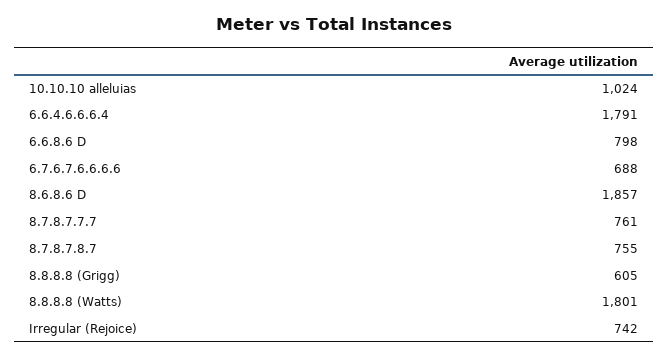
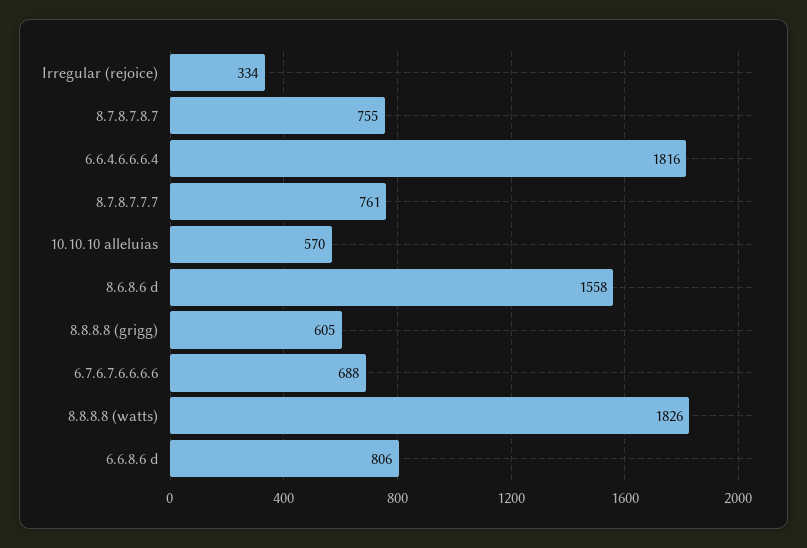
  {
-   "10.10.10 alleluias": 1024,
+   "10.10.10 alleluias": 570,
-   "6.6.4.6.6.6.4": 1791,
+   "6.6.4.6.6.6.4": 1816,
-   "6.6.8.6 D": 798,
+   "6.6.8.6 D": 806,
    "6.7.6.7.6.6.6.6": 688,
-   "8.6.8.6 D": 1857,
+   "8.6.8.6 D": 1558,
    "8.7.8.7.7.7": 761,
    "8.7.8.7.8.7": 755,
    "8.8.8.8 (Grigg)": 605,
-   "8.8.8.8 (Watts)": 1801,
+   "8.8.8.8 (Watts)": 1826,
-   "Irregular (Rejoice)": 742
+   "Irregular (Rejoice)": 334
  }

